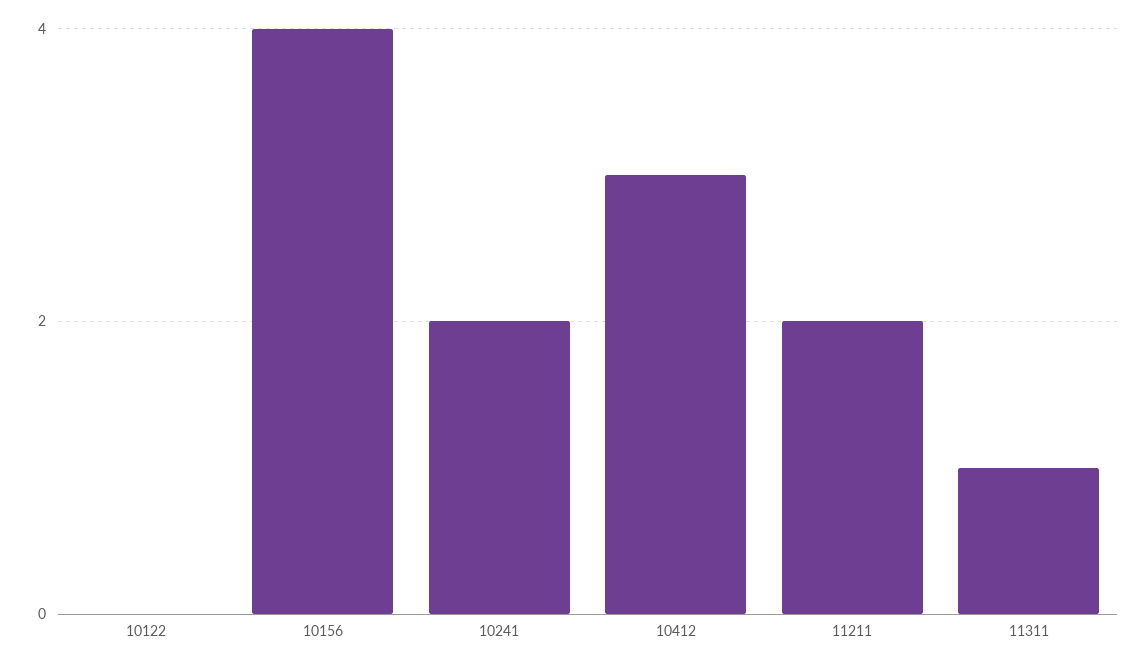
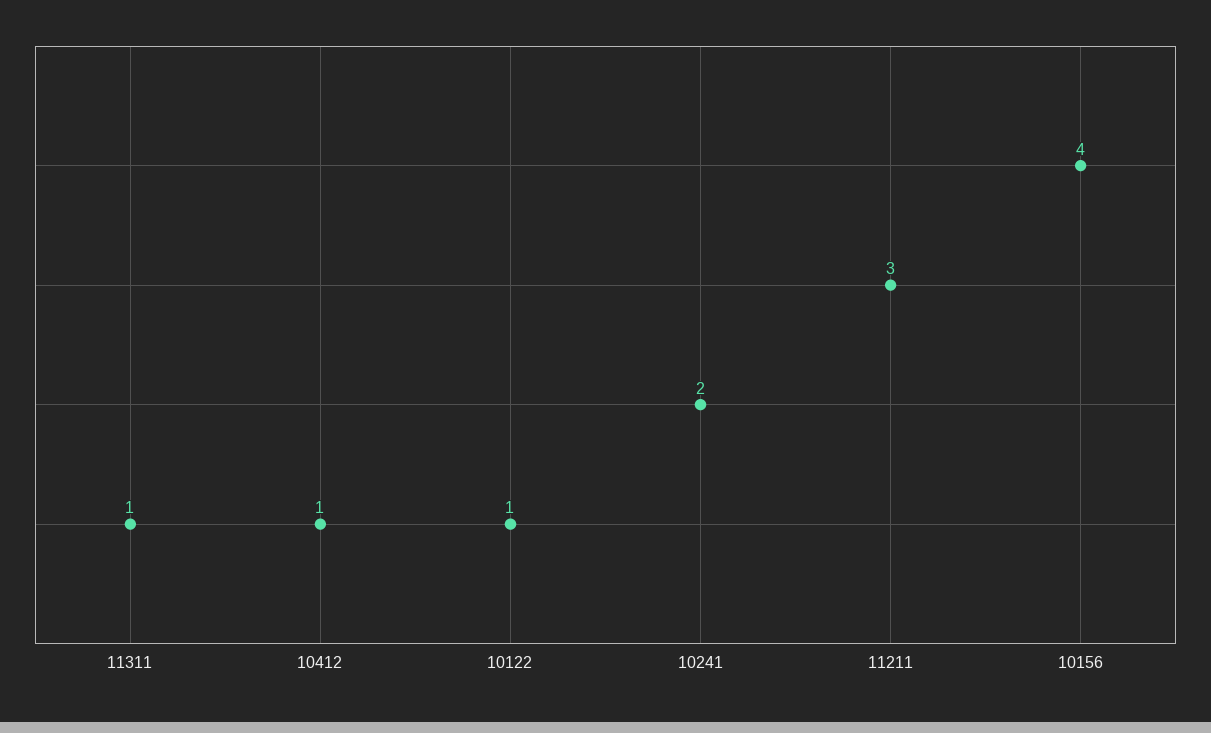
  {
-   "10122": 0,
+   "10122": 1,
    "10156": 4,
    "10241": 2,
-   "10412": 3,
+   "10412": 1,
-   "11211": 2,
+   "11211": 3,
    "11311": 1
  }

